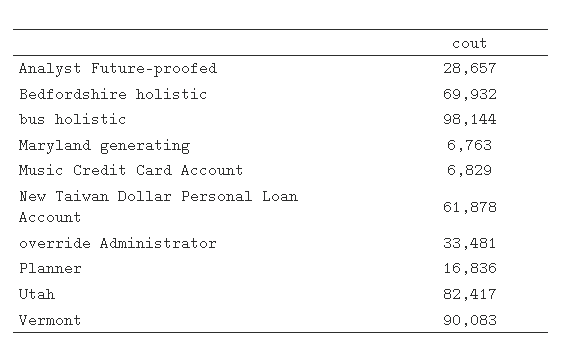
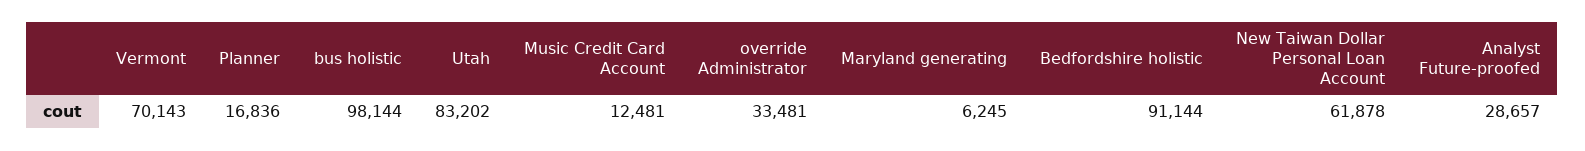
  {
    "Analyst Future-proofed": 28657,
-   "Bedfordshire holistic": 69932,
+   "Bedfordshire holistic": 91144,
    "bus holistic": 98144,
-   "Maryland generating": 6763,
+   "Maryland generating": 6245,
-   "Music Credit Card Account": 6829,
+   "Music Credit Card Account": 12481,
    "New Taiwan Dollar Personal Loan Account": 61878,
    "override Administrator": 33481,
    "Planner": 16836,
-   "Utah": 82417,
+   "Utah": 83202,
-   "Vermont": 90083
+   "Vermont": 70143
  }

